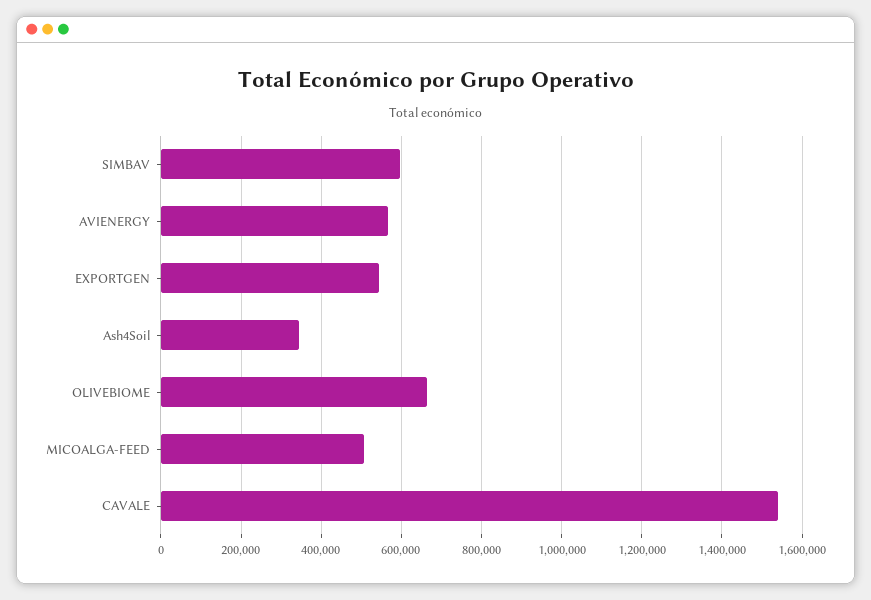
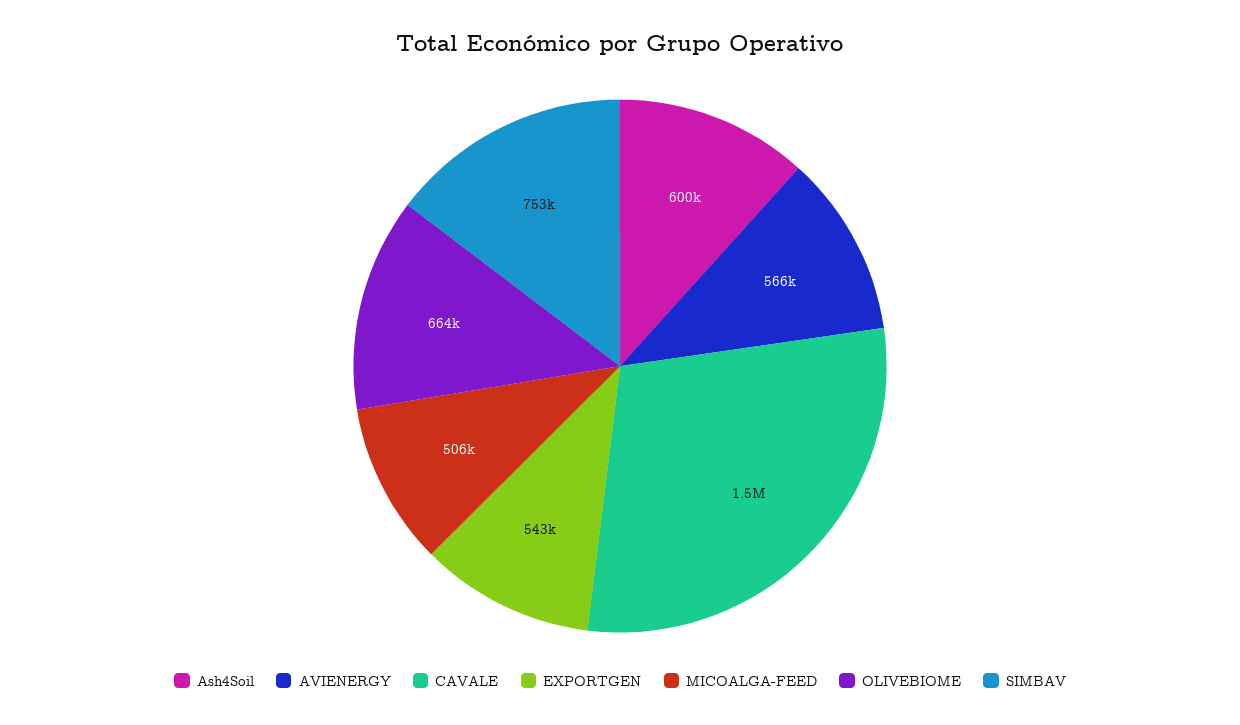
  {
-   "SIMBAV": 600000,
+   "SIMBAV": 753000,
    "AVIENERGY": 566000,
    "EXPORTGEN": 543000,
-   "Ash4Soil": 340000,
+   "Ash4Soil": 600000,
    "OLIVEBIOME": 664000,
    "MICOALGA-FEED": 506000,
    "CAVALE": 1500000
  }

